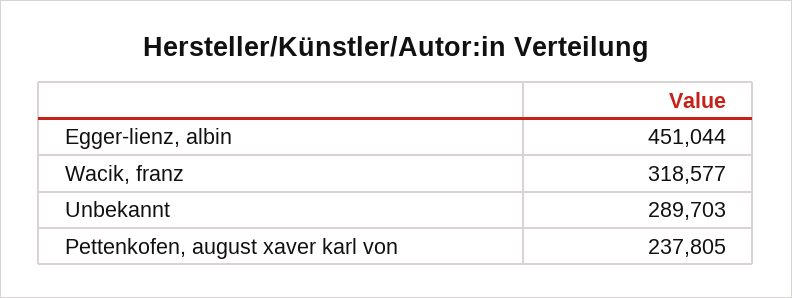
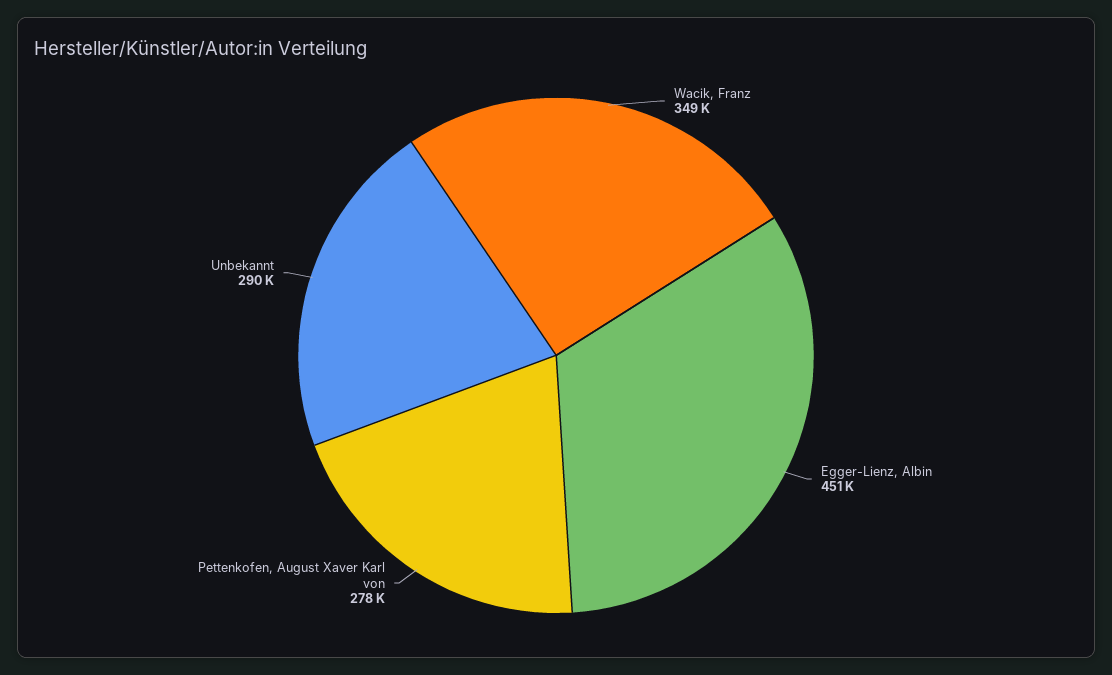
  {
    "Egger-lienz, albin": 451044,
-   "Wacik, franz": 318577,
+   "Wacik, franz": 349000,
    "Unbekannt": 289703,
-   "Pettenkofen, august xaver karl von": 237805
+   "Pettenkofen, august xaver karl von": 278000
  }

